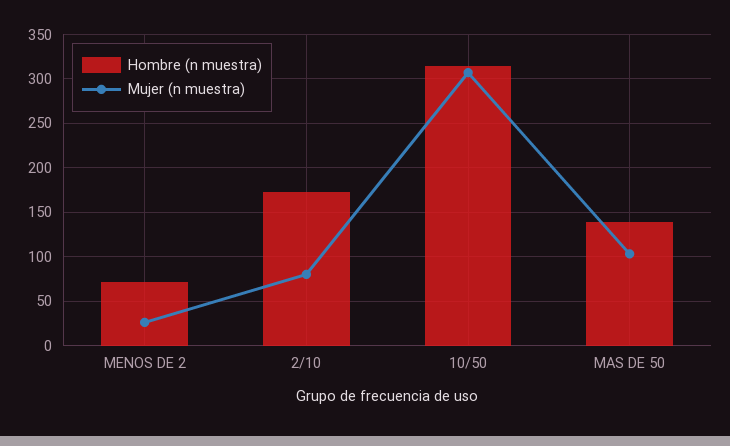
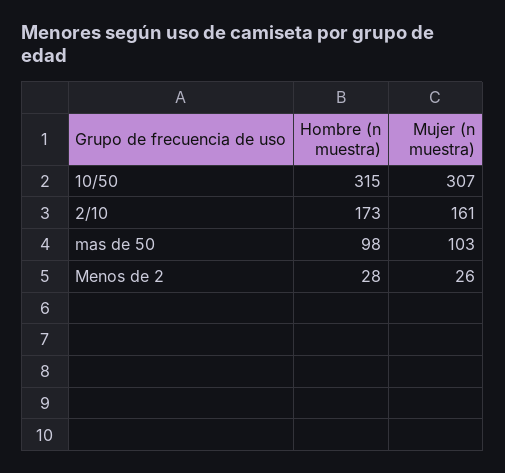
  {
    "Hombre (n muestra)": {
-     "MENOS DE 2": 70,
+     "MENOS DE 2": 28,
      "2/10": 173,
      "10/50": 315,
-     "MAS DE 50": 140
+     "MAS DE 50": 98
    },
    "Mujer (n muestra)": {
      "MENOS DE 2": 26,
-     "2/10": 80,
+     "2/10": 161,
      "10/50": 307,
      "MAS DE 50": 103
    }
  }

